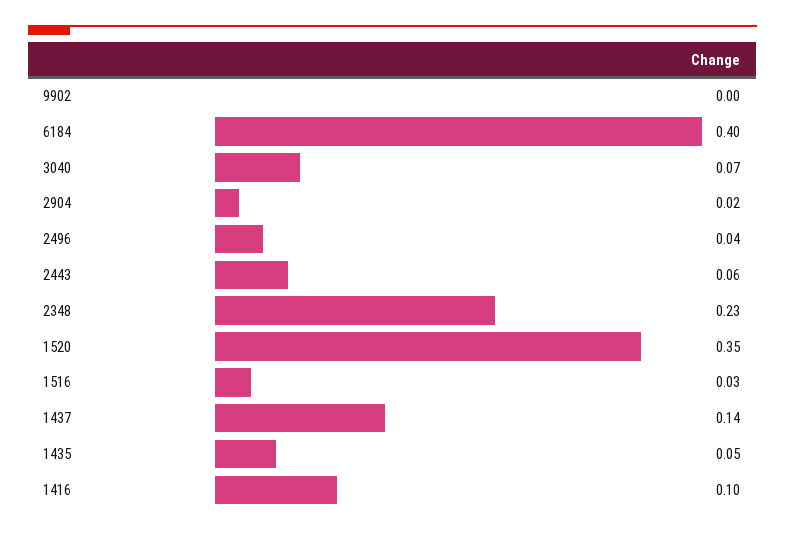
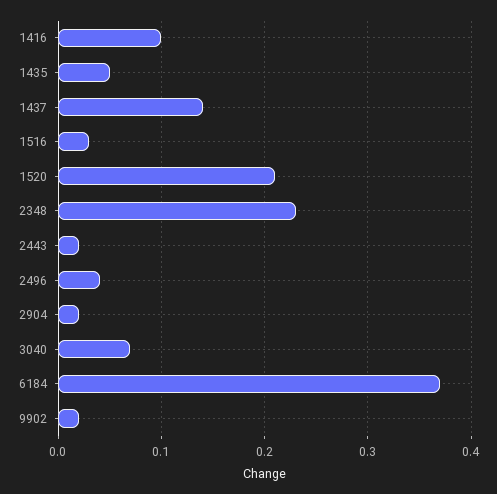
  {
-   "9902": 0,
+   "9902": 0.02,
-   "6184": 0.4,
+   "6184": 0.37,
    "3040": 0.07,
    "2904": 0.02,
    "2496": 0.04,
-   "2443": 0.06,
+   "2443": 0.02,
    "2348": 0.23,
-   "1520": 0.35,
+   "1520": 0.21,
    "1516": 0.03,
    "1437": 0.14,
    "1435": 0.05,
    "1416": 0.1
  }

